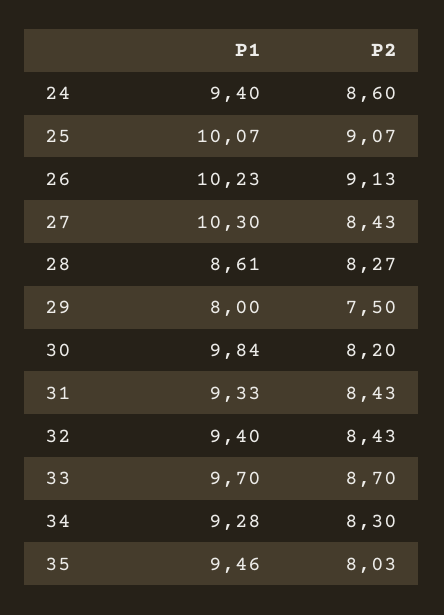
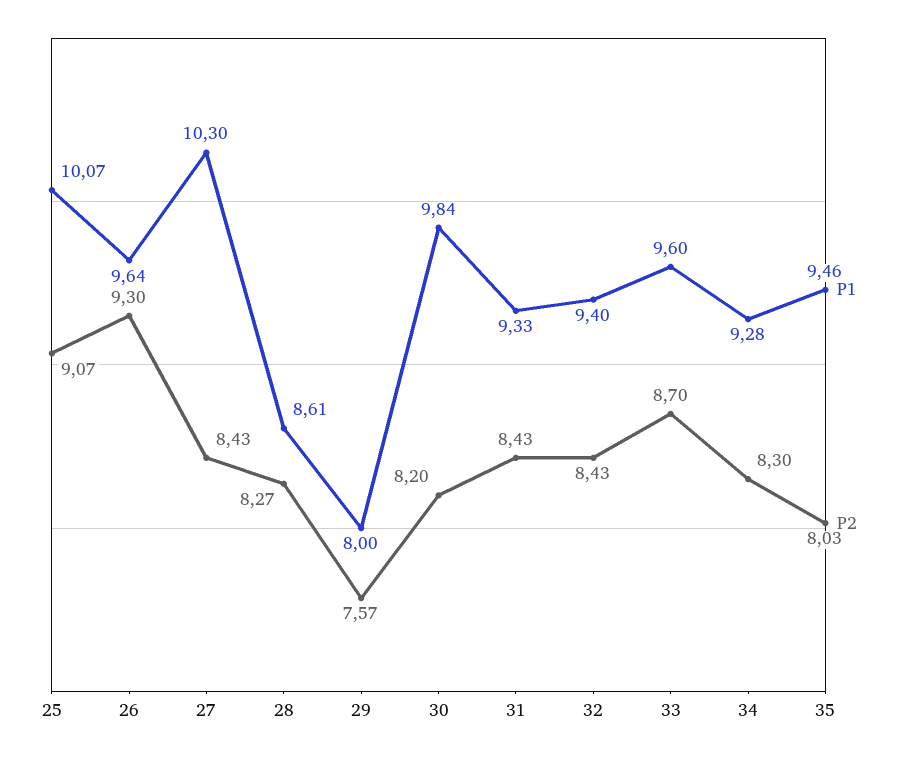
  {
    "P1": {
-     "24": 9.4,
      "25": 10.07,
-     "26": 10.23,
+     "26": 9.64,
      "27": 10.3,
      "28": 8.61,
      "29": 8,
      "30": 9.84,
      "31": 9.33,
      "32": 9.4,
-     "33": 9.7,
+     "33": 9.6,
      "34": 9.28,
      "35": 9.46
    },
    "P2": {
-     "24": 8.6,
      "25": 9.07,
-     "26": 9.13,
+     "26": 9.3,
      "27": 8.43,
      "28": 8.27,
-     "29": 7.5,
+     "29": 7.57,
      "30": 8.2,
      "31": 8.43,
      "32": 8.43,
      "33": 8.7,
      "34": 8.3,
      "35": 8.03
    }
  }

